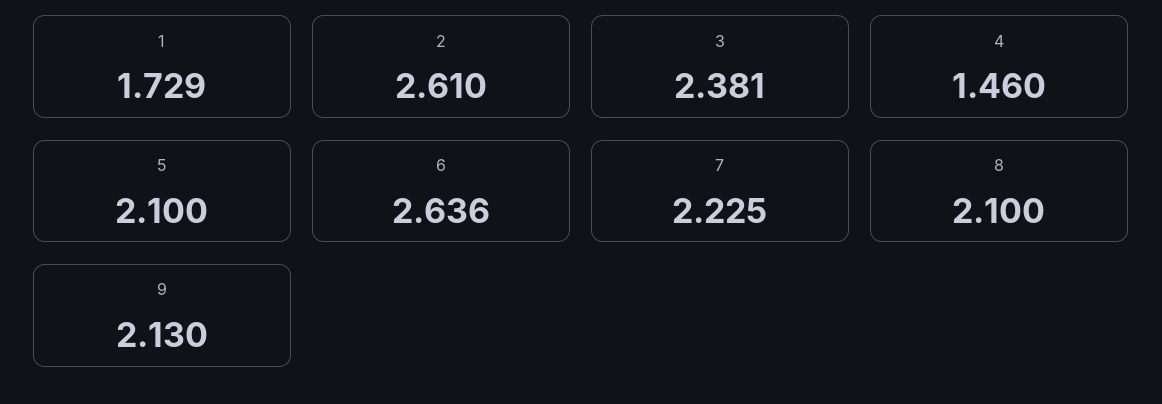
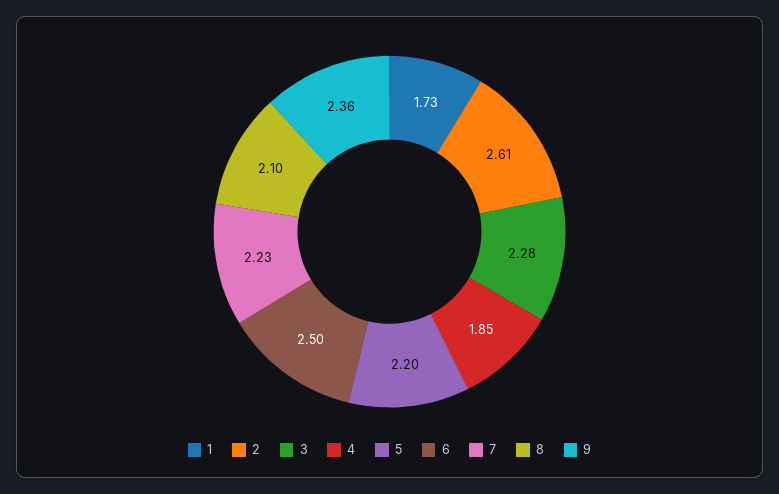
  {
    "1": 1.729,
    "2": 2.61,
-   "3": 2.381,
+   "3": 2.28,
-   "4": 1.46,
+   "4": 1.85,
-   "5": 2.1,
+   "5": 2.2,
-   "6": 2.636,
+   "6": 2.5,
    "7": 2.225,
    "8": 2.1,
-   "9": 2.13
+   "9": 2.36
  }

